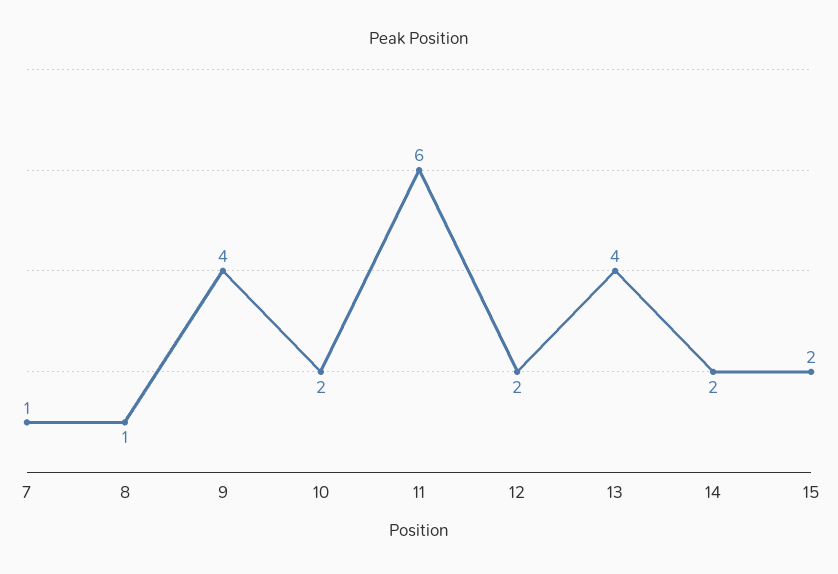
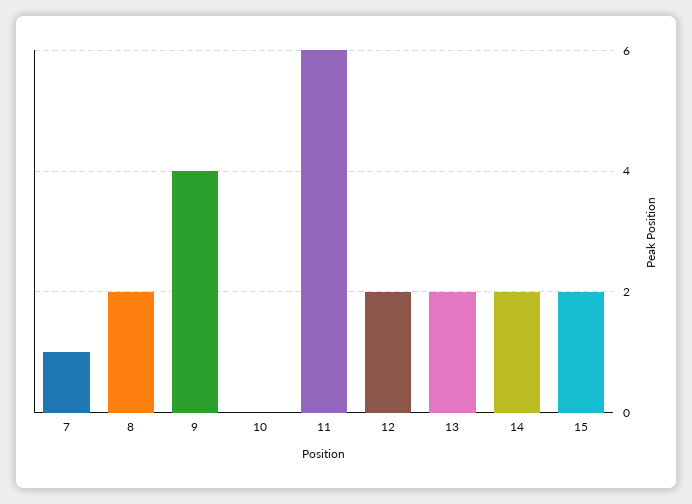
  {
    "7": 1,
-   "8": 1,
+   "8": 2,
    "9": 4,
-   "10": 2,
+   "10": 0,
    "11": 6,
    "12": 2,
-   "13": 4,
+   "13": 2,
    "14": 2,
    "15": 2
  }

